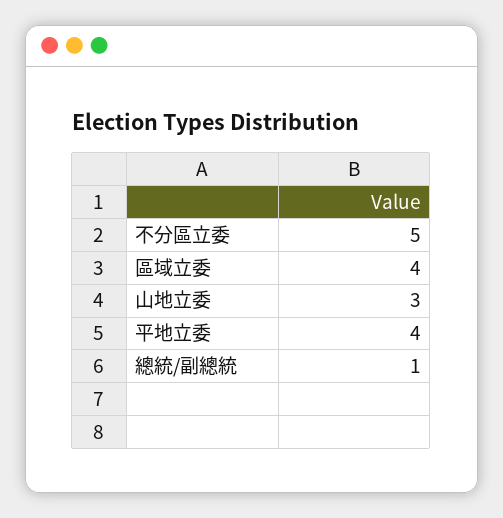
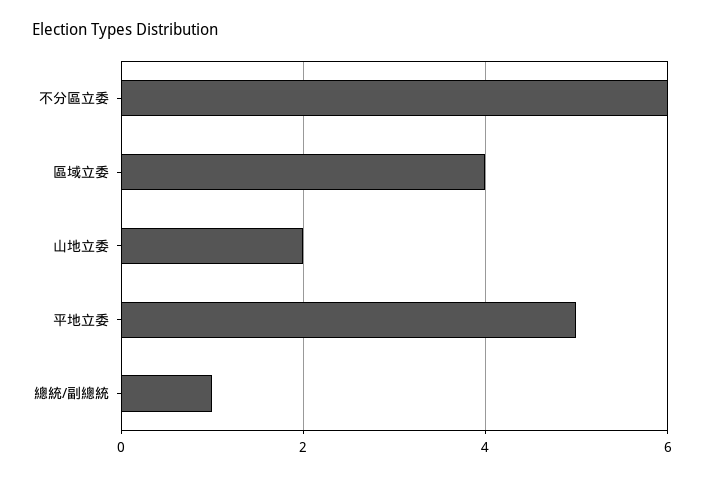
  {
-   "不分區立委": 5,
+   "不分區立委": 6,
    "區域立委": 4,
-   "山地立委": 3,
+   "山地立委": 2,
-   "平地立委": 4,
+   "平地立委": 5,
    "總統/副總統": 1
  }

